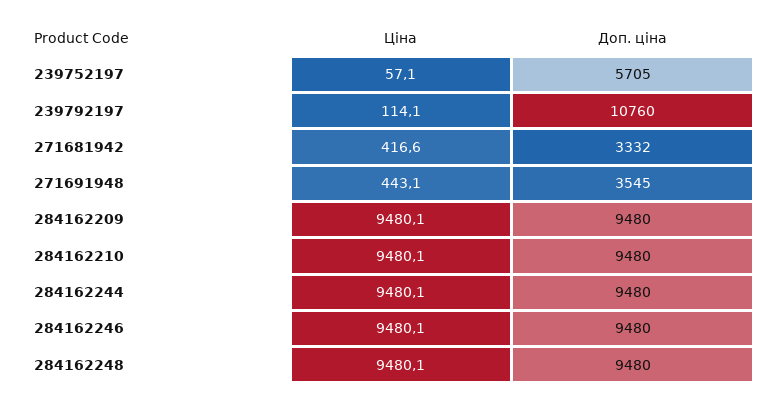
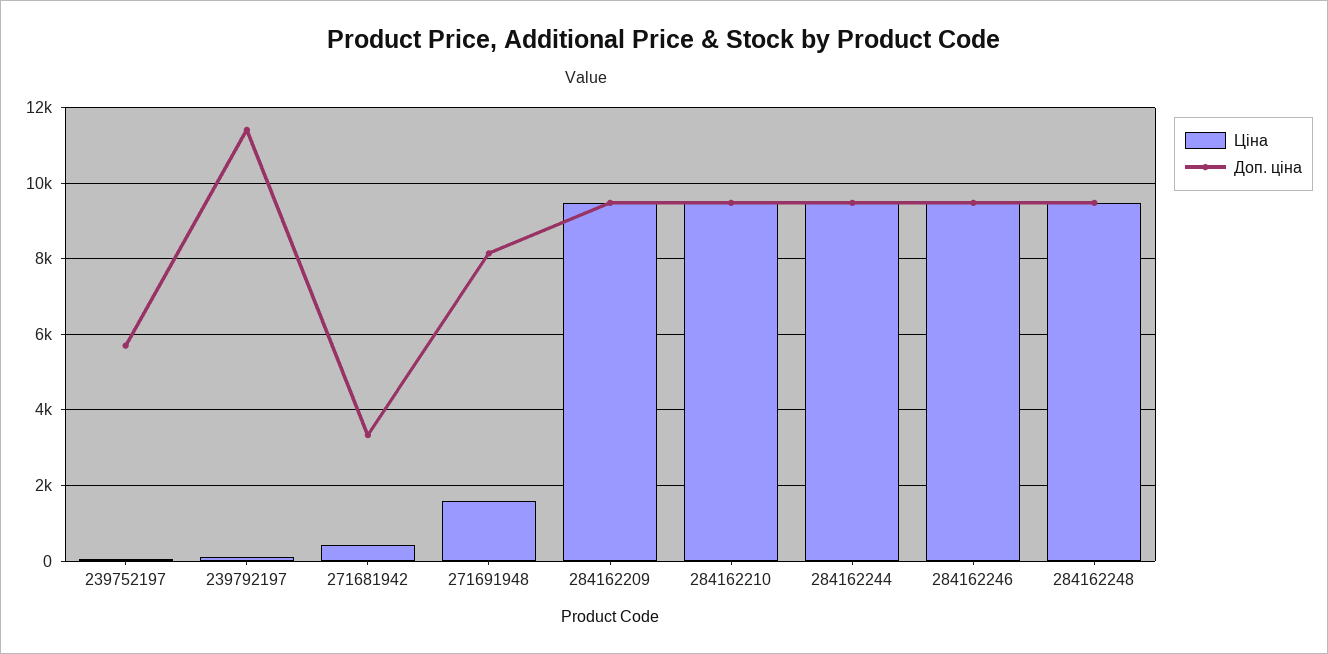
  {
    "Ціна": {
      "239752197": 57.1,
      "239792197": 114.1,
      "271681942": 416.6,
-     "271691948": 443.1,
+     "271691948": 1600,
      "284162209": 9480.1,
      "284162210": 9480.1,
      "284162244": 9480.1,
      "284162246": 9480.1,
      "284162248": 9480.1
    },
    "Доп. ціна": {
      "239752197": 5705,
-     "239792197": 10760,
+     "239792197": 11400,
      "271681942": 3332,
-     "271691948": 3545,
+     "271691948": 8200,
      "284162209": 9480,
      "284162210": 9480,
      "284162244": 9480,
      "284162246": 9480,
      "284162248": 9480
    }
  }

